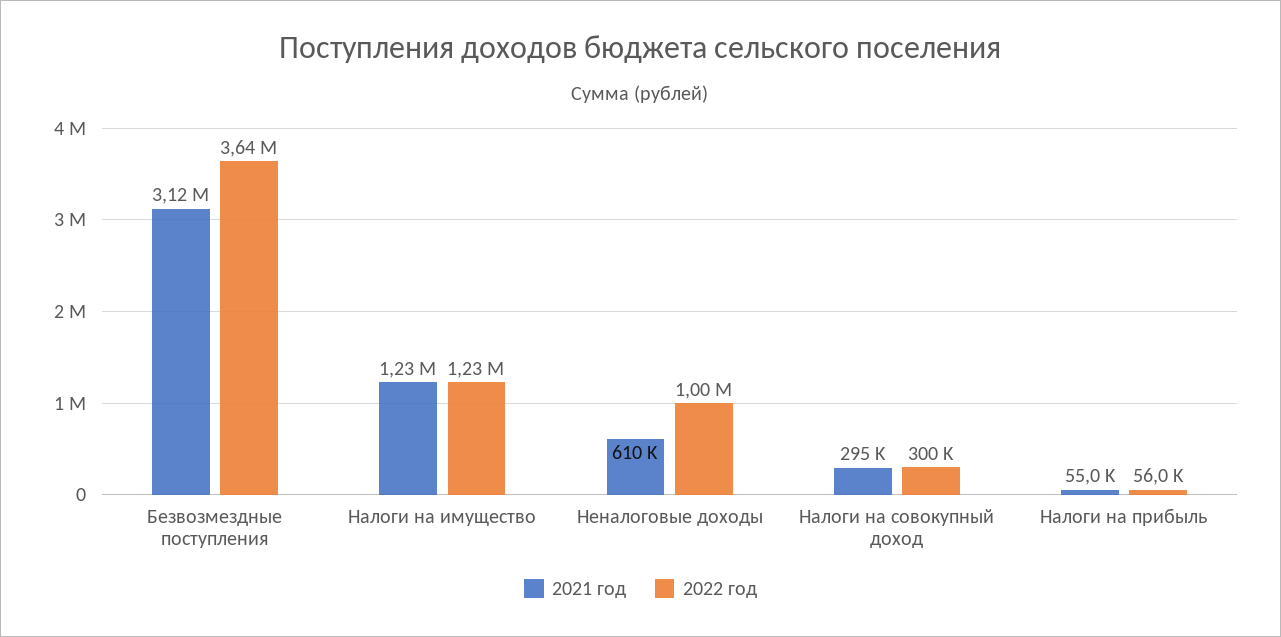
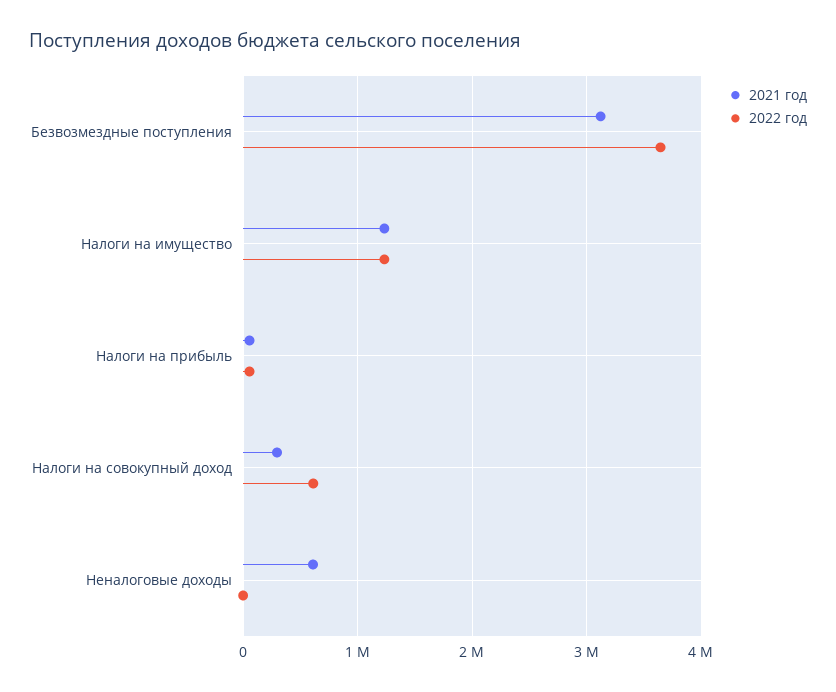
  {
    "2021 год": {
      "Безвозмездные поступления": 3120000,
      "Налоги на имущество": 1230000,
      "Неналоговые доходы": 610000,
      "Налоги на совокупный доход": 295000,
      "Налоги на прибыль": 55000
    },
    "2022 год": {
      "Безвозмездные поступления": 3640000,
      "Налоги на имущество": 1230000,
-     "Неналоговые доходы": 1000000,
+     "Неналоговые доходы": 0,
-     "Налоги на совокупный доход": 300000,
+     "Налоги на совокупный доход": 600000,
      "Налоги на прибыль": 56000
    }
  }

